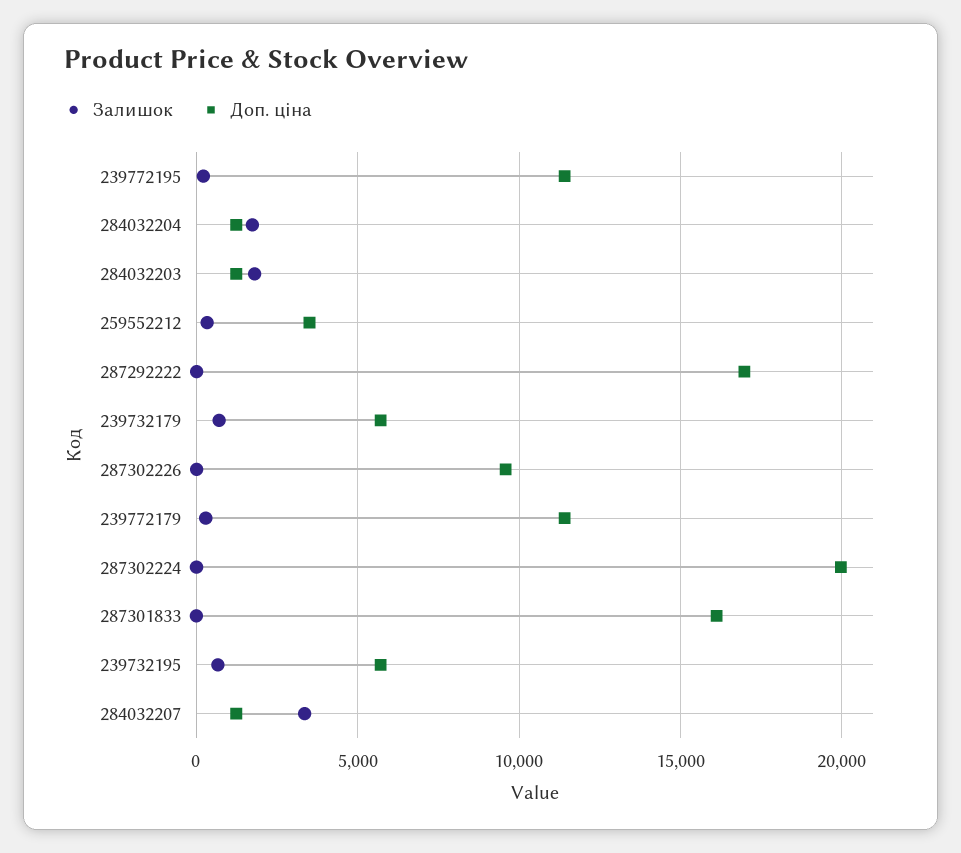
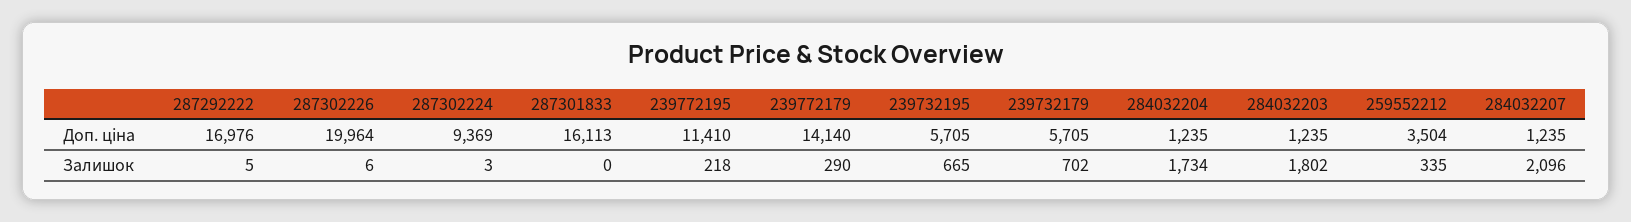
  {
    "Залишок": {
      "239772195": 218,
      "284032204": 1734,
      "284032203": 1802,
      "259552212": 335,
      "287292222": 5,
      "239732179": 702,
      "287302226": 6,
      "239772179": 290,
      "287302224": 3,
      "287301833": 0,
      "239732195": 665,
-     "284032207": 3500
+     "284032207": 2096
    },
    "Доп. ціна": {
      "239772195": 11410,
      "284032204": 1235,
      "284032203": 1235,
      "259552212": 3504,
      "287292222": 16976,
      "239732179": 5705,
-     "287302226": 9500,
+     "287302226": 19964,
-     "239772179": 11500,
+     "239772179": 14140,
-     "287302224": 20000,
+     "287302224": 9369,
      "287301833": 16113,
      "239732195": 5705,
      "284032207": 1235
    }
  }

